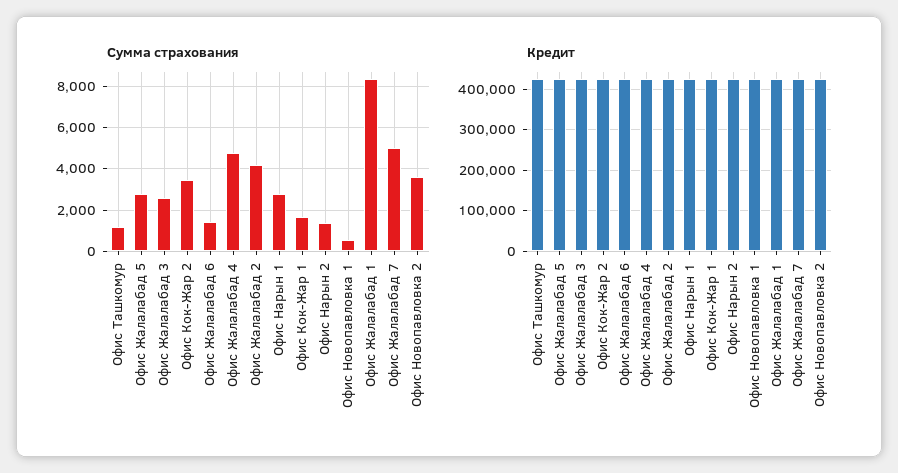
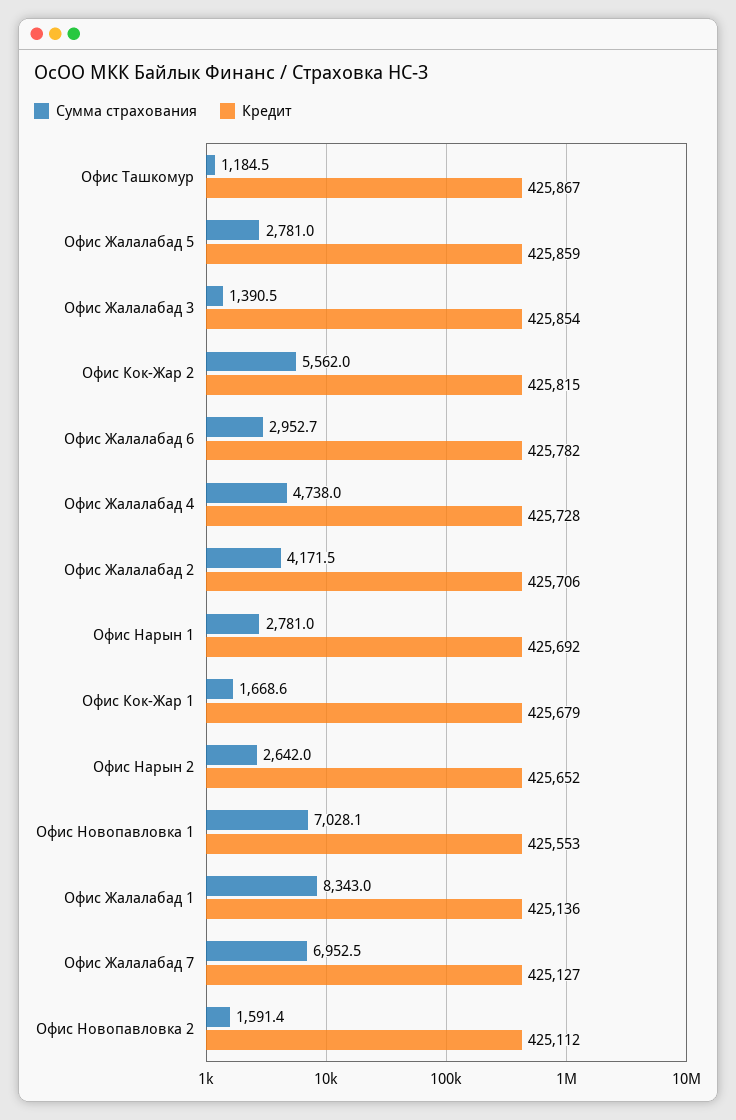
  {
    "Сумма страхования": {
      "Офис Ташкомур": 1184.5,
      "Офис Жалалабад 5": 2781,
-     "Офис Жалалабад 3": 2500,
+     "Офис Жалалабад 3": 1390.5,
-     "Офис Кок-Жар 2": 3500,
+     "Офис Кок-Жар 2": 5562,
-     "Офис Жалалабад 6": 1500,
+     "Офис Жалалабад 6": 2952.7,
      "Офис Жалалабад 4": 4738,
      "Офис Жалалабад 2": 4171.5,
      "Офис Нарын 1": 2781,
      "Офис Кок-Жар 1": 1668.6,
-     "Офис Нарын 2": 1500,
+     "Офис Нарын 2": 2642,
-     "Офис Новопавловка 1": 500,
+     "Офис Новопавловка 1": 7028.1,
      "Офис Жалалабад 1": 8343,
-     "Офис Жалалабад 7": 5000,
+     "Офис Жалалабад 7": 6952.5,
-     "Офис Новопавловка 2": 3500
+     "Офис Новопавловка 2": 1591.4
    },
    "Кредит": {
      "Офис Ташкомур": 425867,
      "Офис Жалалабад 5": 425859,
      "Офис Жалалабад 3": 425854,
      "Офис Кок-Жар 2": 425815,
      "Офис Жалалабад 6": 425782,
      "Офис Жалалабад 4": 425728,
      "Офис Жалалабад 2": 425706,
      "Офис Нарын 1": 425692,
      "Офис Кок-Жар 1": 425679,
      "Офис Нарын 2": 425652,
      "Офис Новопавловка 1": 425553,
      "Офис Жалалабад 1": 425136,
      "Офис Жалалабад 7": 425127,
      "Офис Новопавловка 2": 425112
    }
  }

